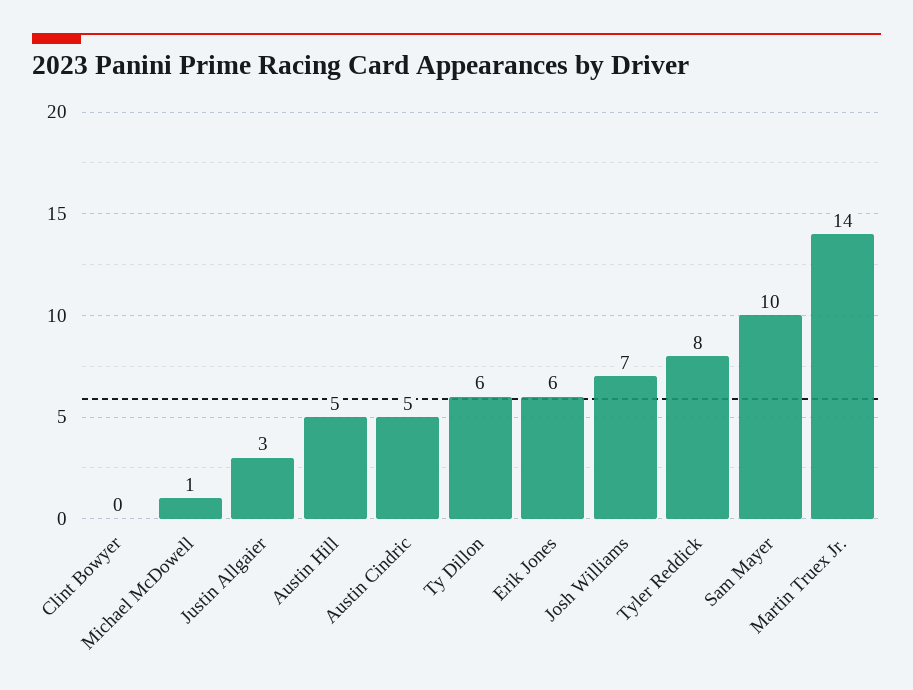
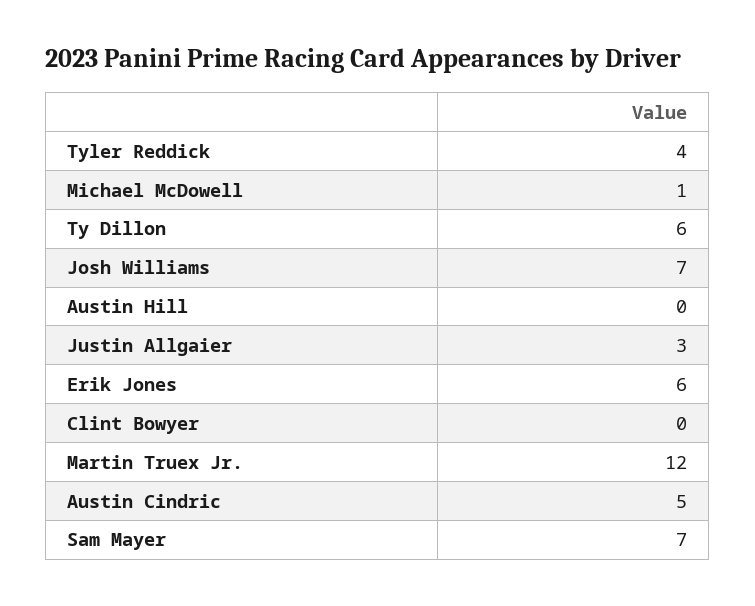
  {
    "Clint Bowyer": 0,
    "Michael McDowell": 1,
    "Justin Allgaier": 3,
-   "Austin Hill": 5,
+   "Austin Hill": 0,
    "Austin Cindric": 5,
    "Ty Dillon": 6,
    "Erik Jones": 6,
    "Josh Williams": 7,
-   "Tyler Reddick": 8,
+   "Tyler Reddick": 4,
-   "Sam Mayer": 10,
+   "Sam Mayer": 7,
-   "Martin Truex Jr.": 14
+   "Martin Truex Jr.": 12
  }

